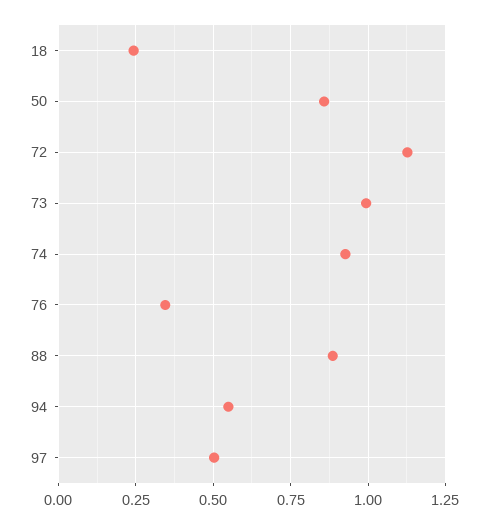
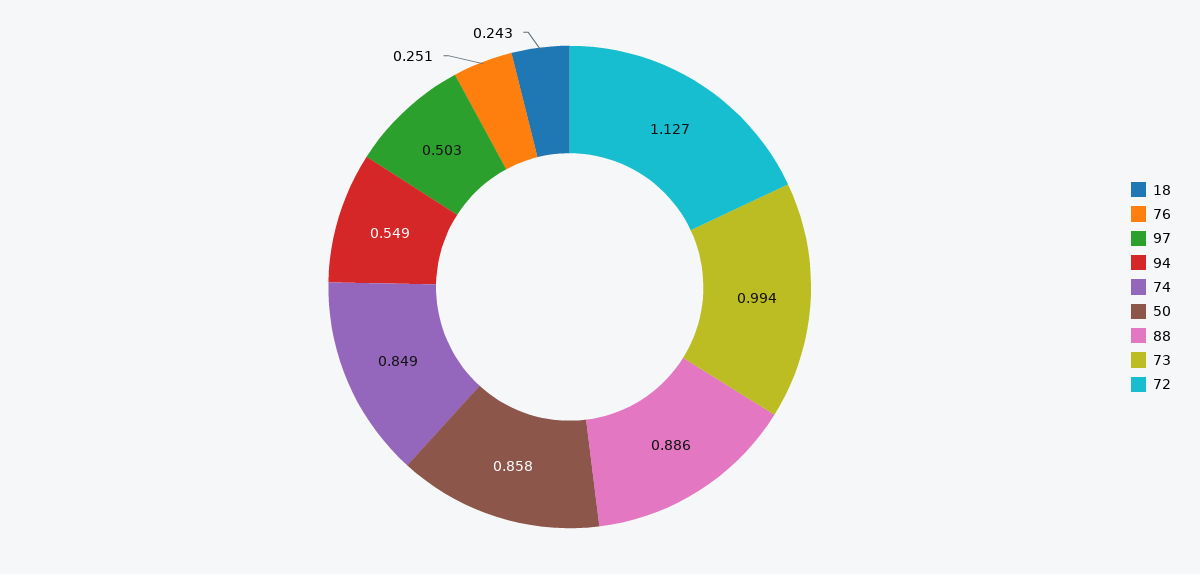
  {
    "18": 0.243,
    "50": 0.858,
    "72": 1.127,
    "73": 0.994,
-   "74": 0.925,
+   "74": 0.849,
-   "76": 0.35,
+   "76": 0.251,
    "88": 0.886,
    "94": 0.549,
    "97": 0.503
  }

